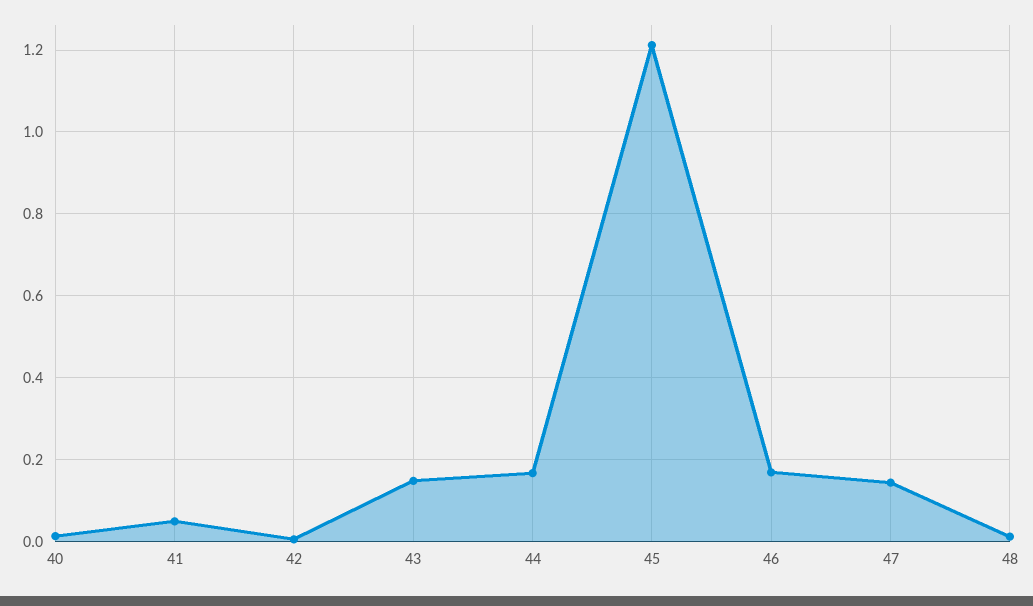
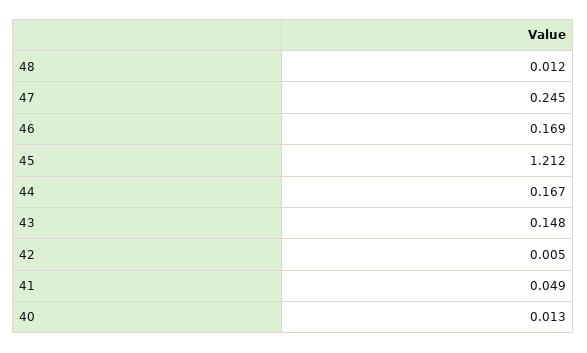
  {
    "40": 0.013,
    "41": 0.049,
    "42": 0.005,
    "43": 0.148,
    "44": 0.167,
    "45": 1.212,
    "46": 0.169,
-   "47": 0.14,
+   "47": 0.245,
    "48": 0.012
  }

